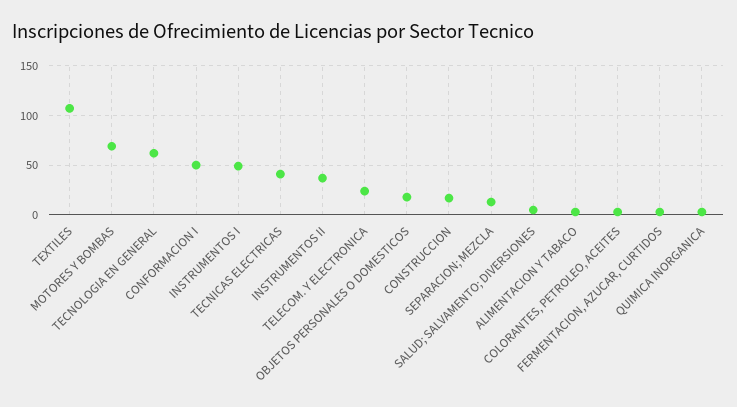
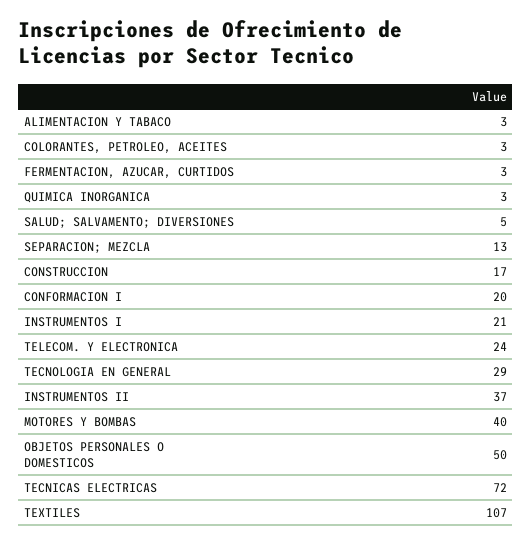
  {
    "TEXTILES": 107,
-   "MOTORES Y BOMBAS": 70,
+   "MOTORES Y BOMBAS": 40,
-   "TECNOLOGIA EN GENERAL": 60,
+   "TECNOLOGIA EN GENERAL": 29,
-   "CONFORMACION I": 50,
+   "CONFORMACION I": 20,
-   "INSTRUMENTOS I": 50,
+   "INSTRUMENTOS I": 21,
-   "TECNICAS ELECTRICAS": 40,
+   "TECNICAS ELECTRICAS": 72,
    "INSTRUMENTOS II": 37,
    "TELECOM. Y ELECTRONICA": 24,
-   "OBJETOS PERSONALES O DOMESTICOS": 20,
+   "OBJETOS PERSONALES O DOMESTICOS": 50,
    "CONSTRUCCION": 17,
    "SEPARACION; MEZCLA": 13,
    "SALUD; SALVAMENTO; DIVERSIONES": 5,
    "ALIMENTACION Y TABACO": 3,
    "COLORANTES, PETROLEO, ACEITES": 3,
    "FERMENTACION, AZUCAR, CURTIDOS": 3,
    "QUIMICA INORGANICA": 3
  }

